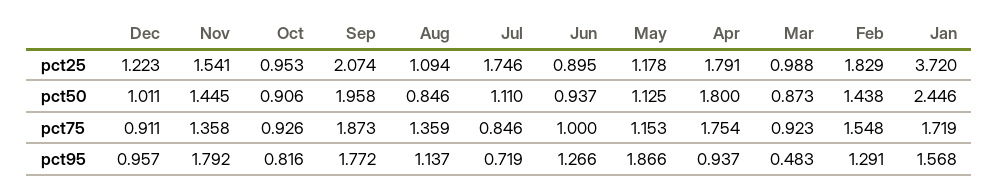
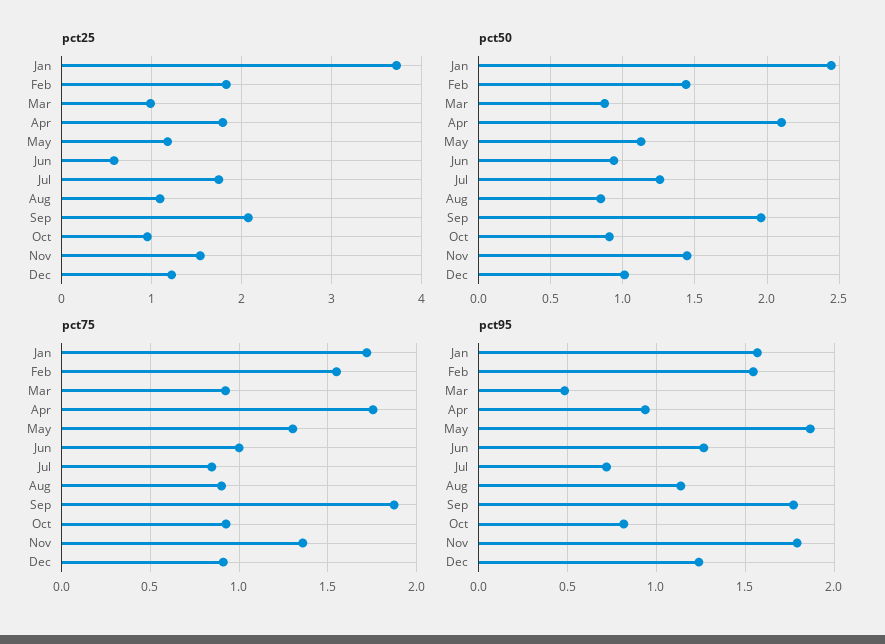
  {
    "pct25": {
      "Dec": 1.223,
      "Nov": 1.541,
      "Oct": 0.953,
      "Sep": 2.074,
      "Aug": 1.094,
      "Jul": 1.746,
-     "Jun": 0.895,
+     "Jun": 0.6,
      "May": 1.178,
      "Apr": 1.791,
      "Mar": 0.988,
      "Feb": 1.829,
      "Jan": 3.72
    },
    "pct50": {
      "Dec": 1.011,
      "Nov": 1.445,
      "Oct": 0.906,
      "Sep": 1.958,
      "Aug": 0.846,
-     "Jul": 1.11,
+     "Jul": 1.25,
      "Jun": 0.937,
      "May": 1.125,
-     "Apr": 1.8,
+     "Apr": 2.1,
      "Mar": 0.873,
      "Feb": 1.438,
      "Jan": 2.446
    },
    "pct75": {
      "Dec": 0.911,
      "Nov": 1.358,
      "Oct": 0.926,
      "Sep": 1.873,
-     "Aug": 1.359,
+     "Aug": 0.9,
      "Jul": 0.846,
      "Jun": 1,
-     "May": 1.153,
+     "May": 1.3,
      "Apr": 1.754,
      "Mar": 0.923,
      "Feb": 1.548,
      "Jan": 1.719
    },
    "pct95": {
-     "Dec": 0.957,
+     "Dec": 1.25,
      "Nov": 1.792,
      "Oct": 0.816,
      "Sep": 1.772,
      "Aug": 1.137,
      "Jul": 0.719,
      "Jun": 1.266,
      "May": 1.866,
      "Apr": 0.937,
      "Mar": 0.483,
-     "Feb": 1.291,
+     "Feb": 1.55,
      "Jan": 1.568
    }
  }

